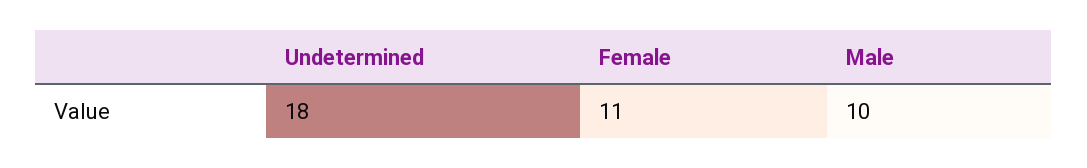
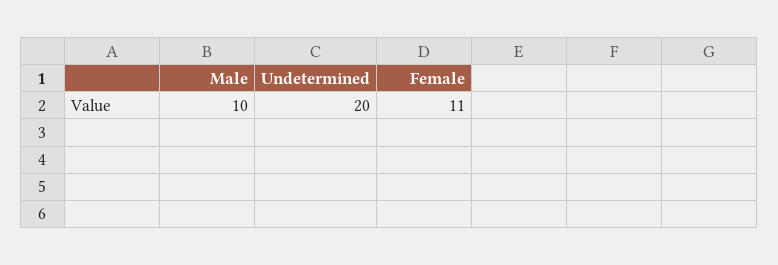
  {
-   "Undetermined": 18,
+   "Undetermined": 20,
    "Female": 11,
    "Male": 10
  }

